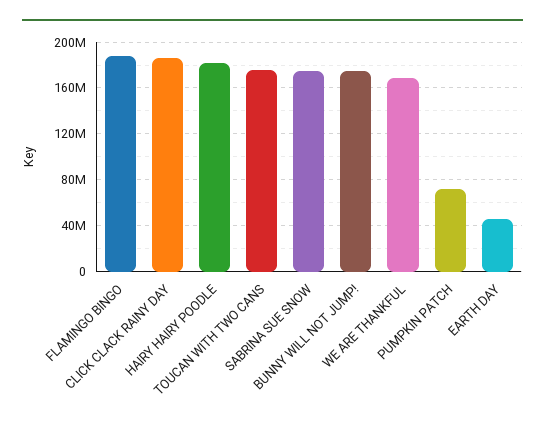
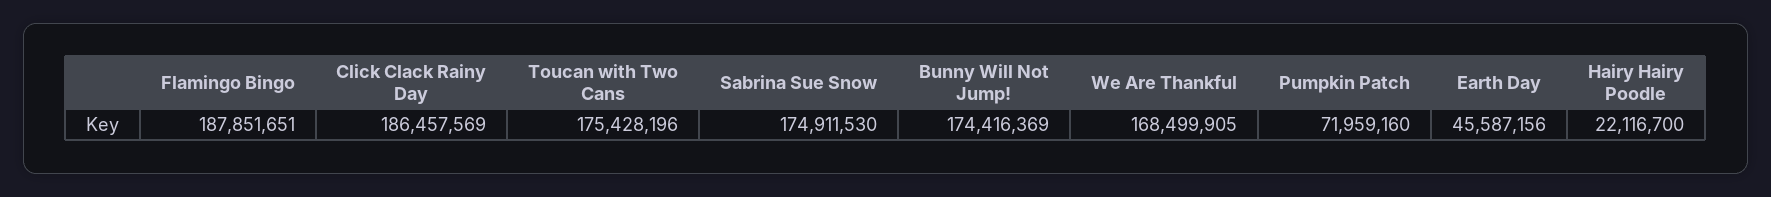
  {
    "FLAMINGO BINGO": 187851651,
    "CLICK CLACK RAINY DAY": 186457569,
-   "HAIRY HAIRY POODLE": 180000000,
+   "HAIRY HAIRY POODLE": 22116700,
    "TOUCAN WITH TWO CANS": 175428196,
    "SABRINA SUE SNOW": 174911530,
    "BUNNY WILL NOT JUMP!": 174416369,
    "WE ARE THANKFUL": 168499905,
    "PUMPKIN PATCH": 71959160,
    "EARTH DAY": 45587156
  }

